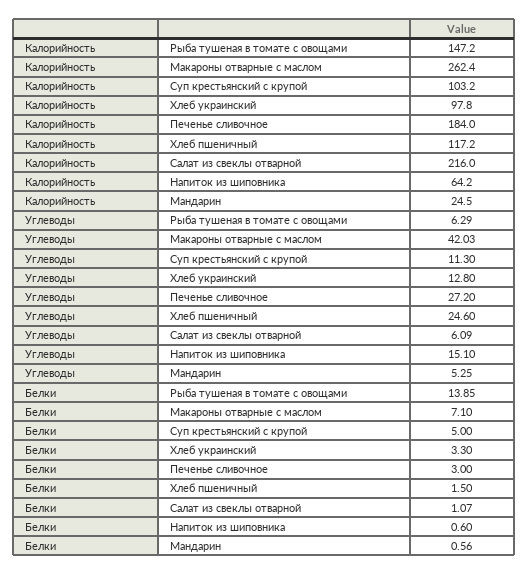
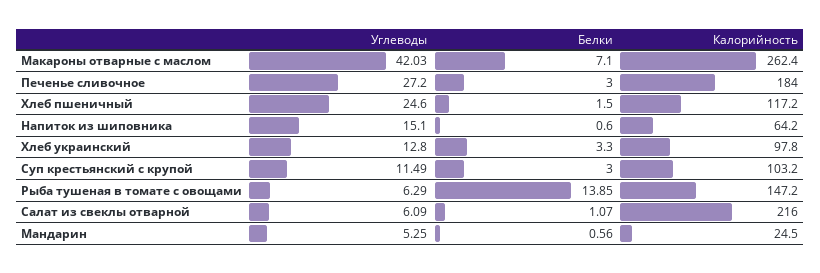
  {
    "Калорийность": {
      "Рыба тушеная в томате с овощами": 147.2,
      "Макароны отварные с маслом": 262.4,
      "Суп крестьянский с крупой": 103.2,
      "Хлеб украинский": 97.8,
      "Печенье сливочное": 184,
      "Хлеб пшеничный": 117.2,
      "Салат из свеклы отварной": 216,
      "Напиток из шиповника": 64.2,
      "Мандарин": 24.5
    },
    "Углеводы": {
      "Рыба тушеная в томате с овощами": 6.29,
      "Макароны отварные с маслом": 42.03,
-     "Суп крестьянский с крупой": 11.3,
+     "Суп крестьянский с крупой": 11.49,
      "Хлеб украинский": 12.8,
      "Печенье сливочное": 27.2,
      "Хлеб пшеничный": 24.6,
      "Салат из свеклы отварной": 6.09,
      "Напиток из шиповника": 15.1,
      "Мандарин": 5.25
    },
    "Белки": {
      "Рыба тушеная в томате с овощами": 13.85,
      "Макароны отварные с маслом": 7.1,
-     "Суп крестьянский с крупой": 5,
+     "Суп крестьянский с крупой": 3,
      "Хлеб украинский": 3.3,
      "Печенье сливочное": 3,
      "Хлеб пшеничный": 1.5,
      "Салат из свеклы отварной": 1.07,
      "Напиток из шиповника": 0.6,
      "Мандарин": 0.56
    }
  }

